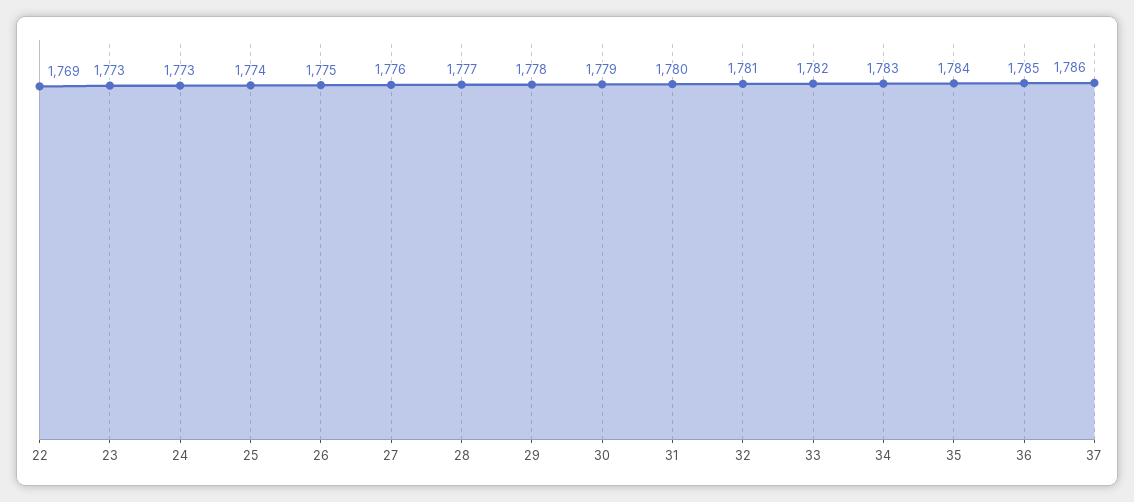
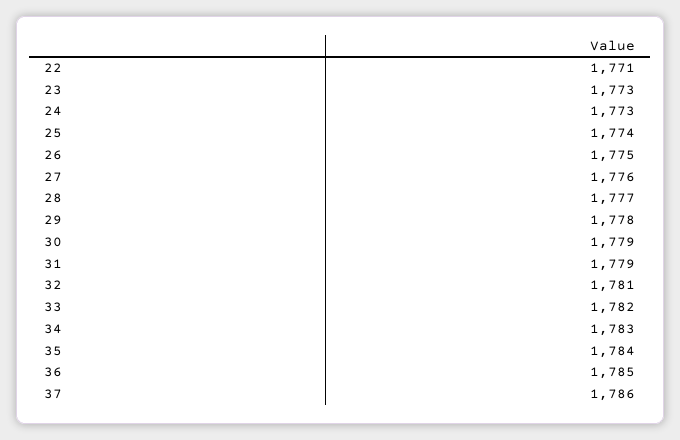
  {
-   "22": 1769,
+   "22": 1771,
    "23": 1773,
    "24": 1773,
    "25": 1774,
    "26": 1775,
    "27": 1776,
    "28": 1777,
    "29": 1778,
    "30": 1779,
-   "31": 1780,
+   "31": 1779,
    "32": 1781,
    "33": 1782,
    "34": 1783,
    "35": 1784,
    "36": 1785,
    "37": 1786
  }

